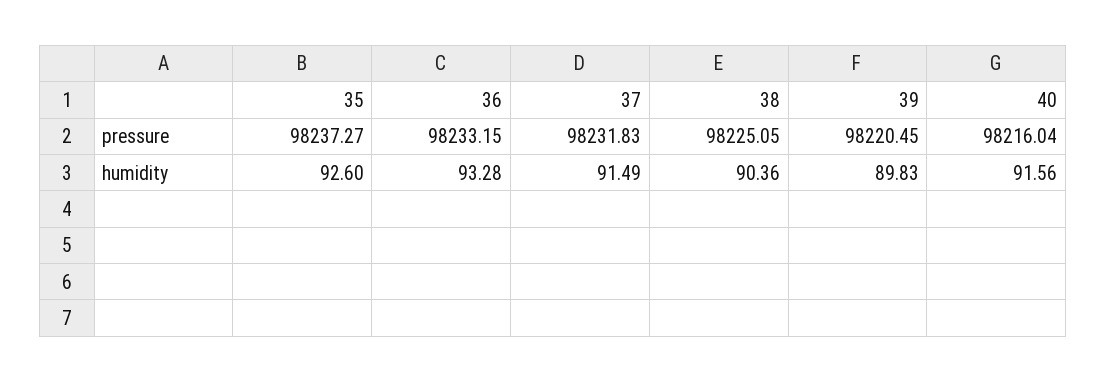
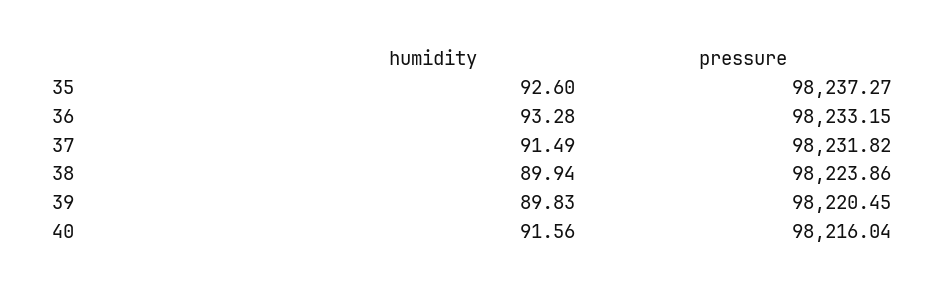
  {
    "35": {
      "pressure": 98237.27,
      "humidity": 92.6
    },
    "36": {
      "pressure": 98233.15,
      "humidity": 93.28
    },
    "37": {
-     "pressure": 98231.83,
+     "pressure": 98231.82,
      "humidity": 91.49
    },
    "38": {
-     "pressure": 98225.05,
+     "pressure": 98223.86,
-     "humidity": 90.36
+     "humidity": 89.94
    },
    "39": {
      "pressure": 98220.45,
      "humidity": 89.83
    },
    "40": {
      "pressure": 98216.04,
      "humidity": 91.56
    }
  }

